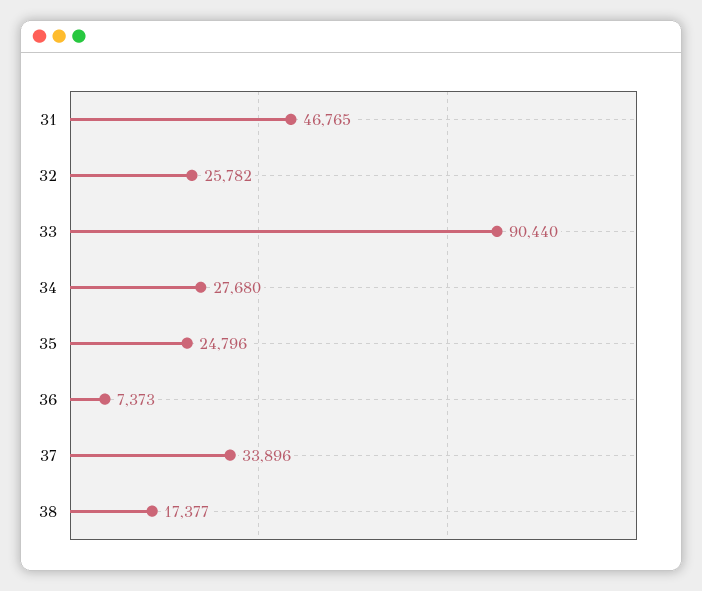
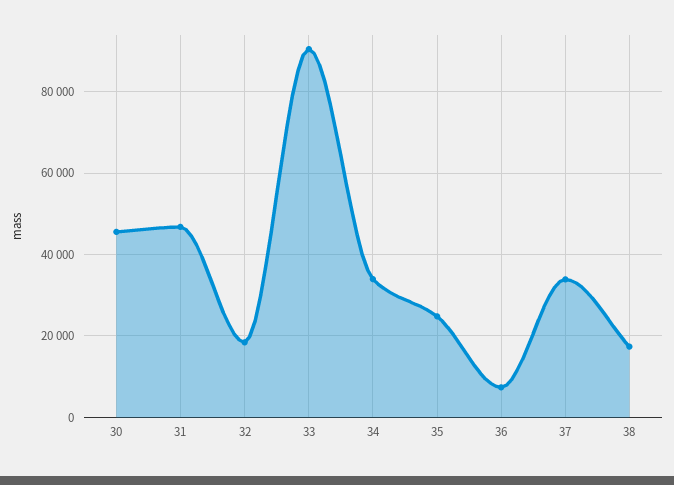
  {
    "31": 46765,
-   "32": 25782,
+   "32": 18000,
    "33": 90440,
-   "34": 27680,
+   "34": 34000,
    "35": 24796,
    "36": 7373,
    "37": 33896,
-   "38": 17377
+   "38": 17377,
+   "30": 46000
  }

